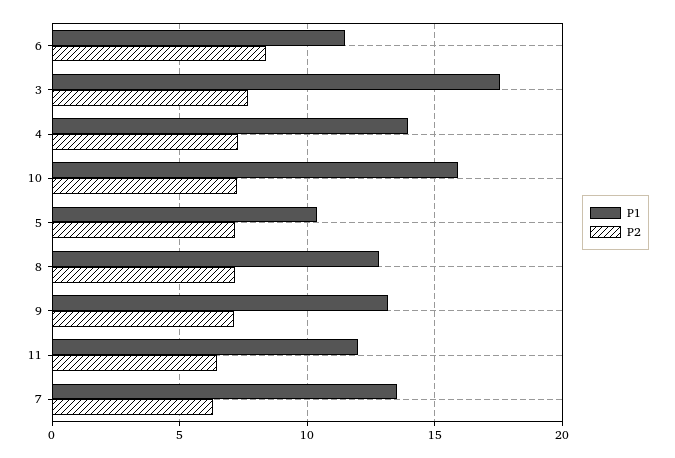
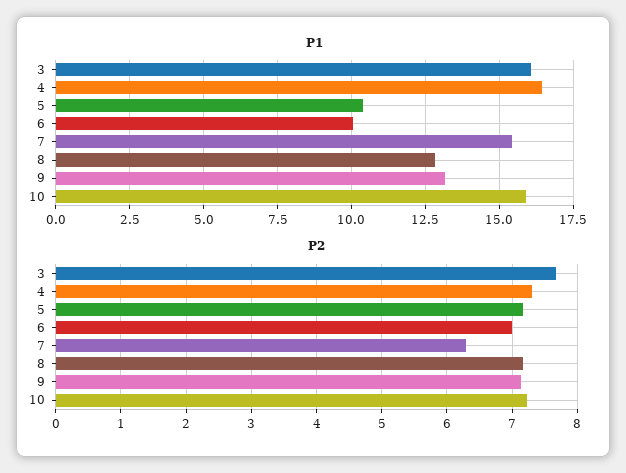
  {
    "P1": {
-     "6": 11.5,
+     "6": 10,
-     "3": 17.5,
+     "3": 16,
-     "4": 14,
+     "4": 16.5,
      "10": 16,
      "5": 10.5,
      "8": 12.75,
      "9": 13.25,
-     "11": 12,
-     "7": 13.5
+     "7": 15.5
    },
    "P2": {
-     "6": 8.5,
+     "6": 7,
      "3": 7.7,
      "4": 7.3,
      "10": 7.2,
      "5": 7.2,
      "8": 7.2,
      "9": 7.1,
-     "11": 6.5,
      "7": 6.3
    }
  }

